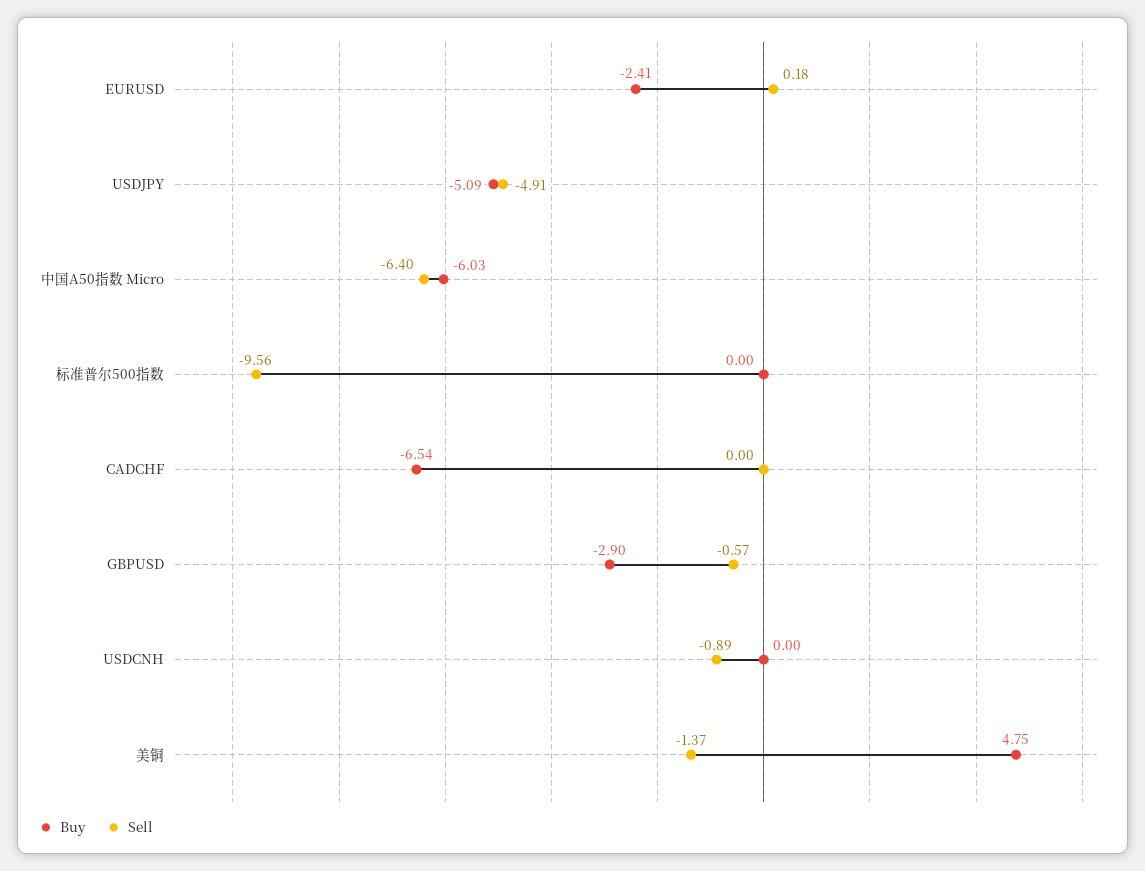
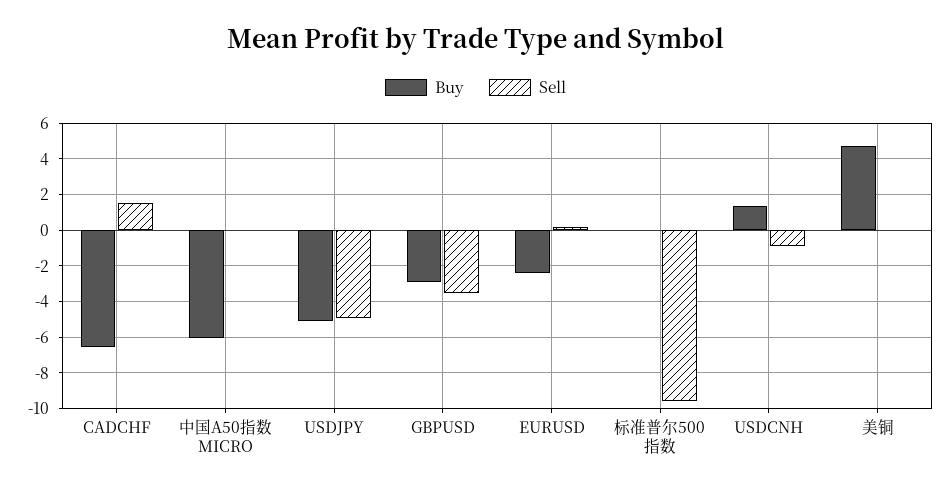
  {
    "Buy": {
      "EURUSD": -2.41,
      "USDJPY": -5.09,
      "中国A50指数 Micro": -6.03,
      "标准普尔500指数": 0,
      "CADCHF": -6.54,
      "GBPUSD": -2.9,
-     "USDCNH": 0,
+     "USDCNH": 1.5,
      "美铜": 4.75
    },
    "Sell": {
      "EURUSD": 0.18,
      "USDJPY": -4.91,
-     "中国A50指数 Micro": -6.4,
+     "中国A50指数 Micro": 0,
      "标准普尔500指数": -9.56,
-     "CADCHF": 0,
+     "CADCHF": 1.5,
-     "GBPUSD": -0.57,
+     "GBPUSD": -3.5,
      "USDCNH": -0.89,
-     "美铜": -1.37
+     "美铜": 0
    }
  }

